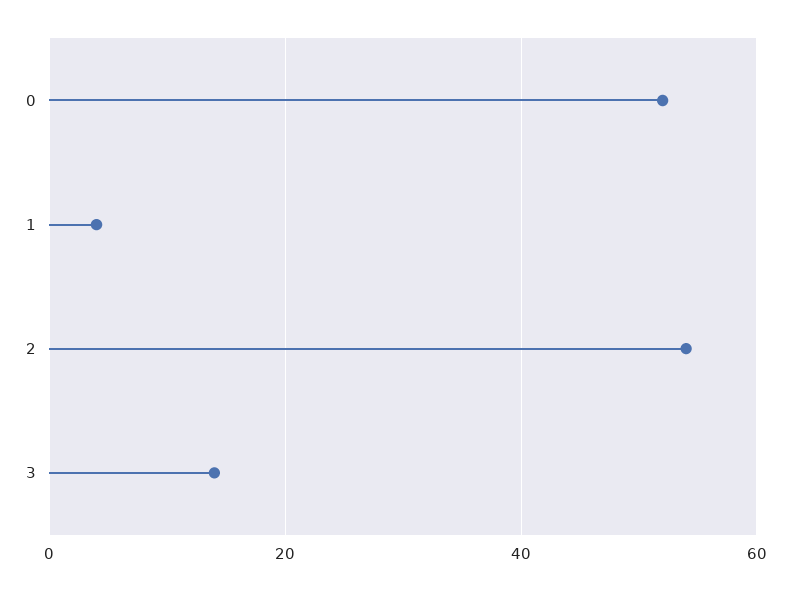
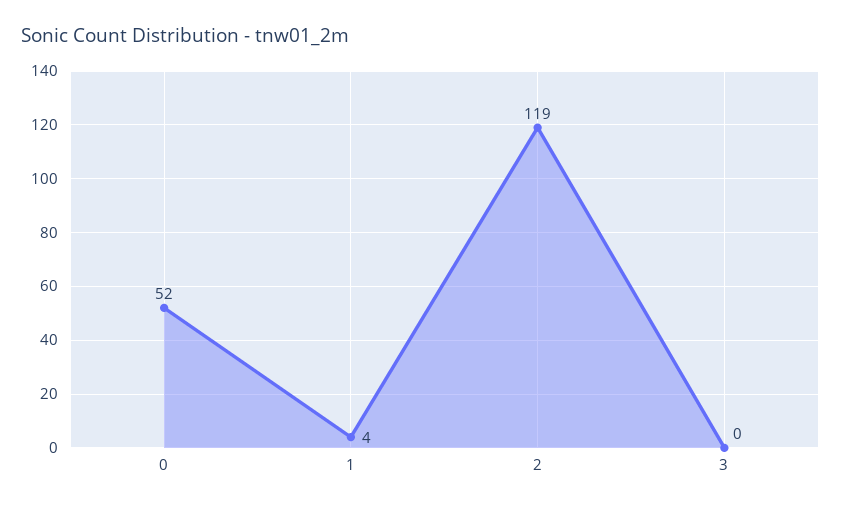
  {
    "0": 52,
    "1": 4,
-   "2": 55,
+   "2": 119,
-   "3": 15
+   "3": 0
  }

